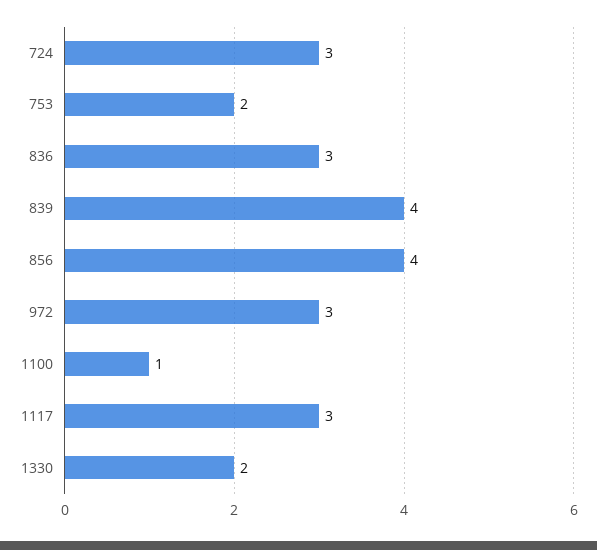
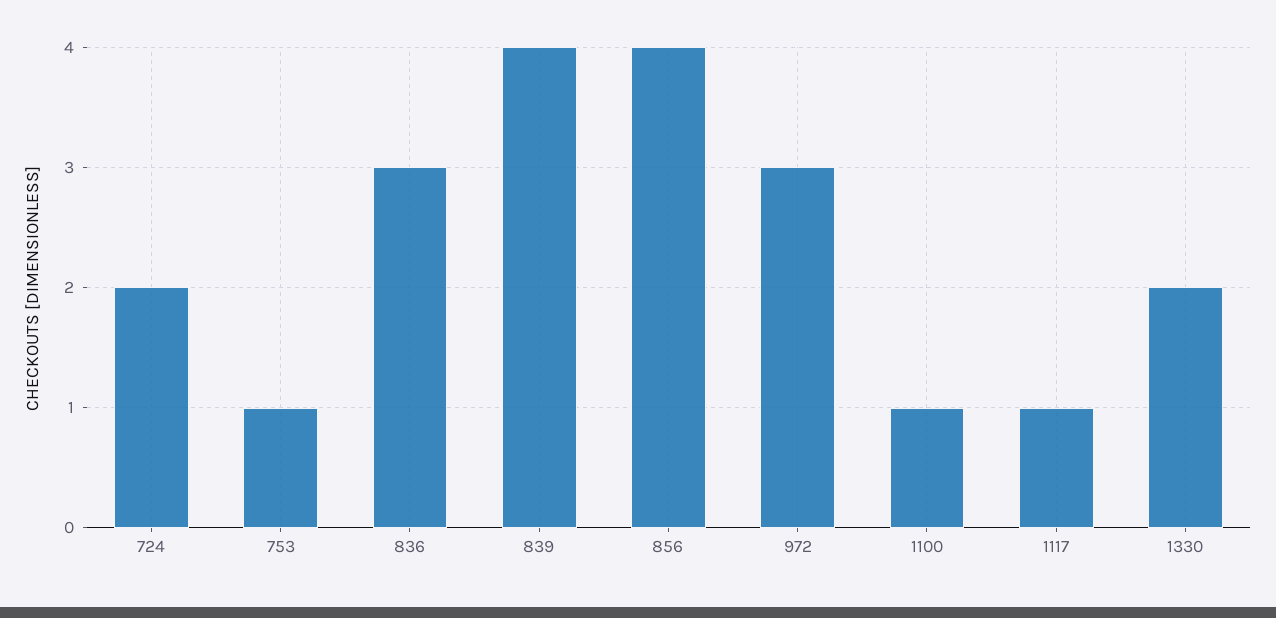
  {
-   "724": 3,
+   "724": 2,
-   "753": 2,
+   "753": 1,
    "836": 3,
    "839": 4,
    "856": 4,
    "972": 3,
    "1100": 1,
-   "1117": 3,
+   "1117": 1,
    "1330": 2
  }

